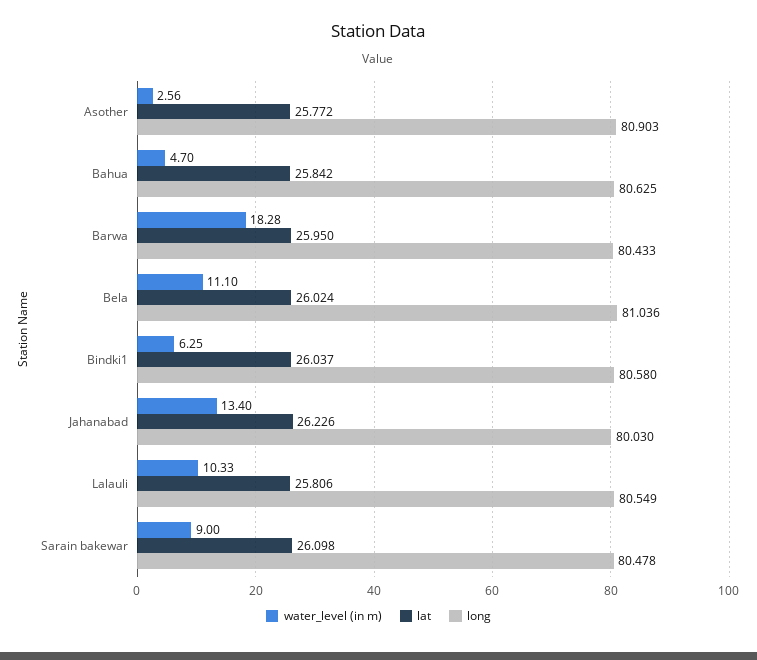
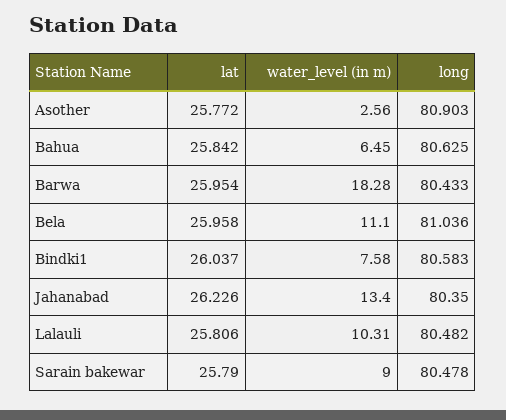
  {
    "water_level (in m)": {
      "Asother": 2.56,
-     "Bahua": 4.7,
+     "Bahua": 6.45,
      "Barwa": 18.28,
      "Bela": 11.1,
-     "Bindki1": 6.25,
+     "Bindki1": 7.58,
      "Jahanabad": 13.4,
-     "Lalauli": 10.33,
+     "Lalauli": 10.31,
      "Sarain bakewar": 9
    },
    "lat": {
      "Asother": 25.772,
      "Bahua": 25.842,
-     "Barwa": 25.95,
+     "Barwa": 25.954,
-     "Bela": 26.024,
+     "Bela": 25.958,
      "Bindki1": 26.037,
      "Jahanabad": 26.226,
      "Lalauli": 25.806,
-     "Sarain bakewar": 26.098
+     "Sarain bakewar": 25.79
    },
    "long": {
      "Asother": 80.903,
      "Bahua": 80.625,
      "Barwa": 80.433,
      "Bela": 81.036,
-     "Bindki1": 80.58,
+     "Bindki1": 80.583,
-     "Jahanabad": 80.03,
+     "Jahanabad": 80.35,
-     "Lalauli": 80.549,
+     "Lalauli": 80.482,
      "Sarain bakewar": 80.478
    }
  }

